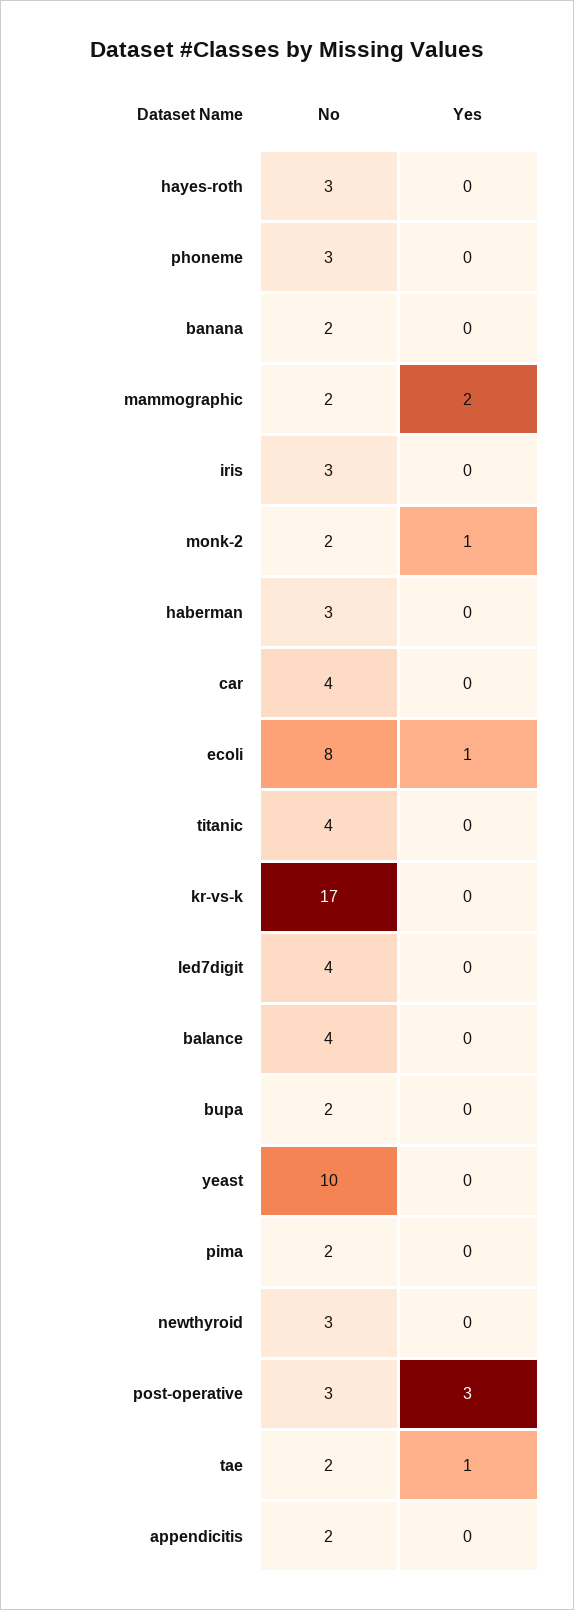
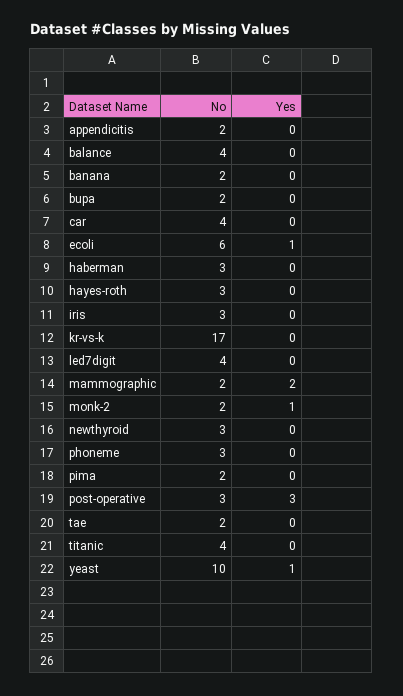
  {
    "No": {
      "hayes-roth": 3,
      "phoneme": 3,
      "banana": 2,
      "mammographic": 2,
      "iris": 3,
      "monk-2": 2,
      "haberman": 3,
      "car": 4,
-     "ecoli": 8,
+     "ecoli": 6,
      "titanic": 4,
      "kr-vs-k": 17,
      "led7digit": 4,
      "balance": 4,
      "bupa": 2,
      "yeast": 10,
      "pima": 2,
      "newthyroid": 3,
      "post-operative": 3,
      "tae": 2,
      "appendicitis": 2
    },
    "Yes": {
      "hayes-roth": 0,
      "phoneme": 0,
      "banana": 0,
      "mammographic": 2,
      "iris": 0,
      "monk-2": 1,
      "haberman": 0,
      "car": 0,
      "ecoli": 1,
      "titanic": 0,
      "kr-vs-k": 0,
      "led7digit": 0,
      "balance": 0,
      "bupa": 0,
-     "yeast": 0,
+     "yeast": 1,
      "pima": 0,
      "newthyroid": 0,
      "post-operative": 3,
-     "tae": 1,
+     "tae": 0,
      "appendicitis": 0
    }
  }

